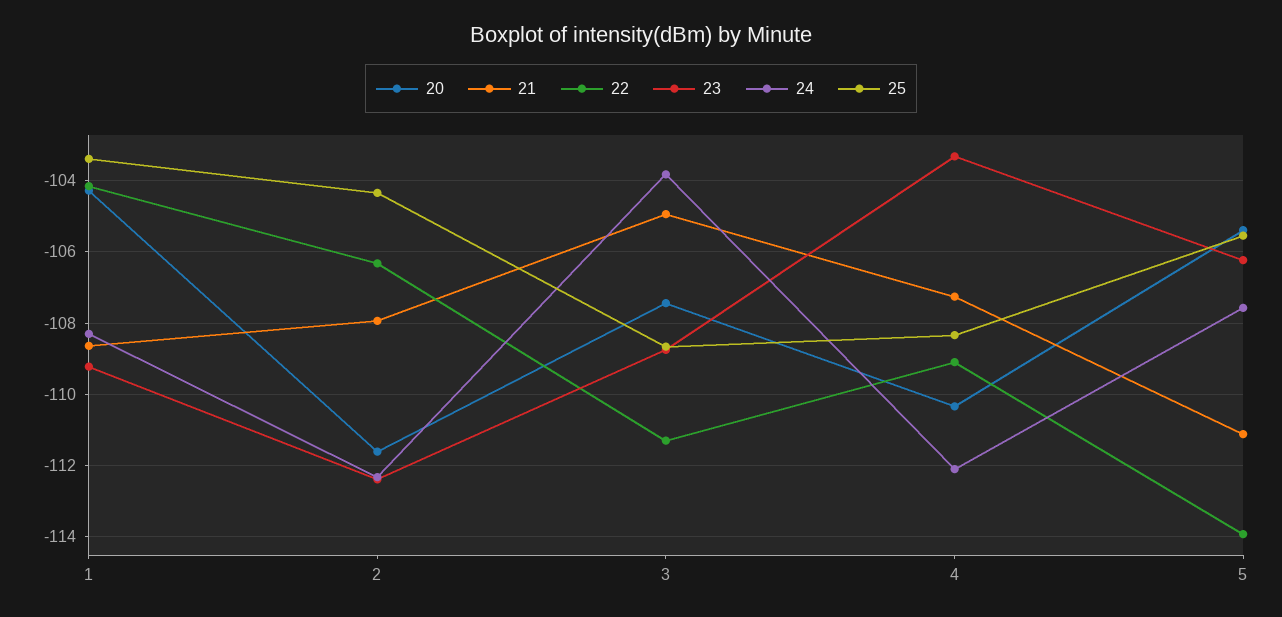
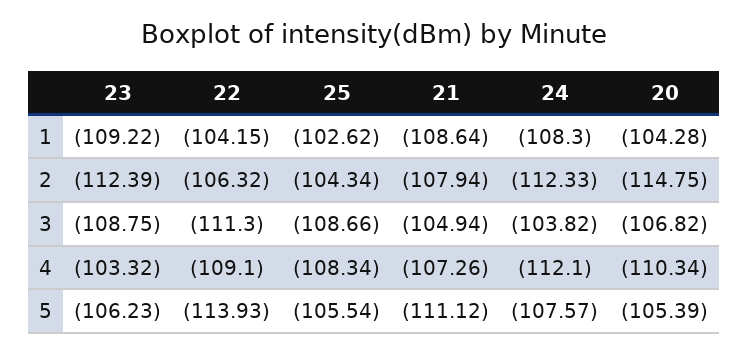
  {
    "20": {
      "1": -104.28,
-     "2": -111.6,
+     "2": -114.75,
-     "3": -107.4,
+     "3": -106.82,
      "4": -110.34,
      "5": -105.39
    },
    "21": {
      "1": -108.64,
      "2": -107.94,
      "3": -104.94,
      "4": -107.26,
      "5": -111.12
    },
    "22": {
      "1": -104.15,
      "2": -106.32,
      "3": -111.3,
      "4": -109.1,
      "5": -113.93
    },
    "23": {
      "1": -109.22,
      "2": -112.39,
      "3": -108.75,
      "4": -103.32,
      "5": -106.23
    },
    "24": {
      "1": -108.3,
      "2": -112.33,
      "3": -103.82,
      "4": -112.1,
      "5": -107.57
    },
    "25": {
-     "1": -103.4,
+     "1": -102.62,
      "2": -104.34,
      "3": -108.66,
      "4": -108.34,
      "5": -105.54
    }
  }

